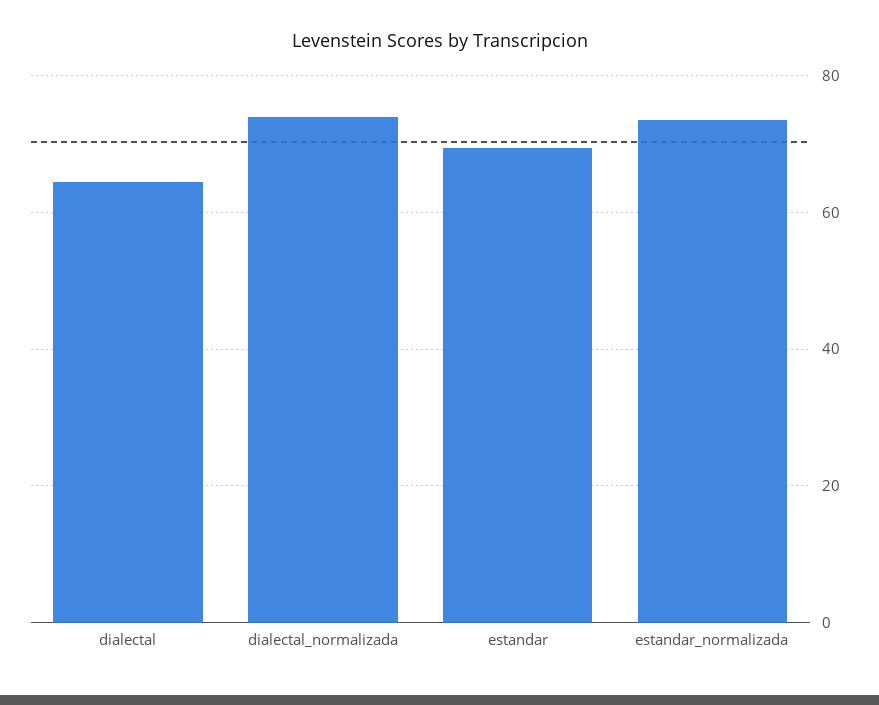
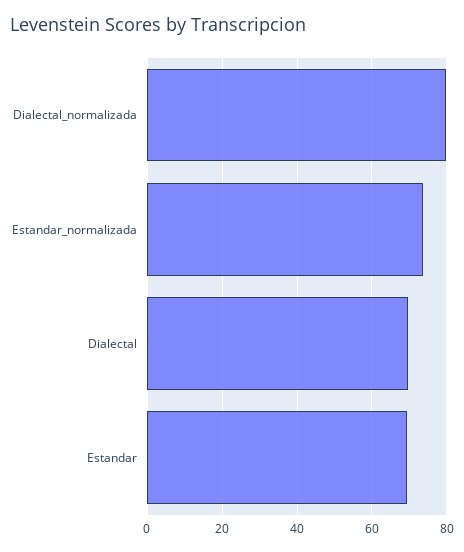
  {
-   "dialectal": 64,
+   "dialectal": 70,
-   "dialectal_normalizada": 74,
+   "dialectal_normalizada": 80,
    "estandar": 70,
    "estandar_normalizada": 74
  }

